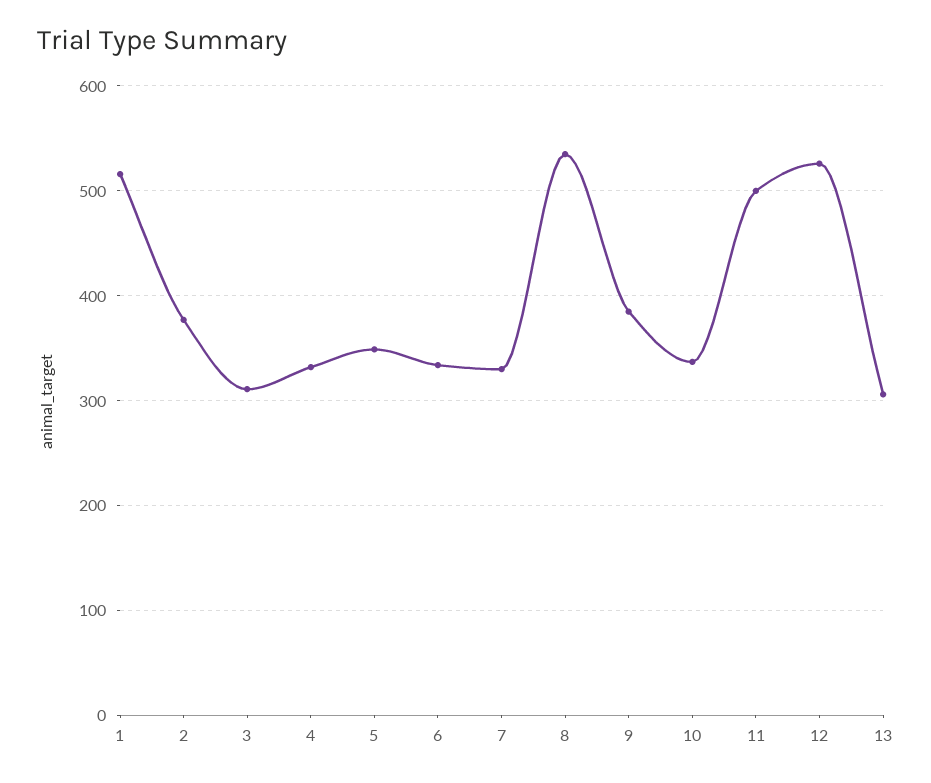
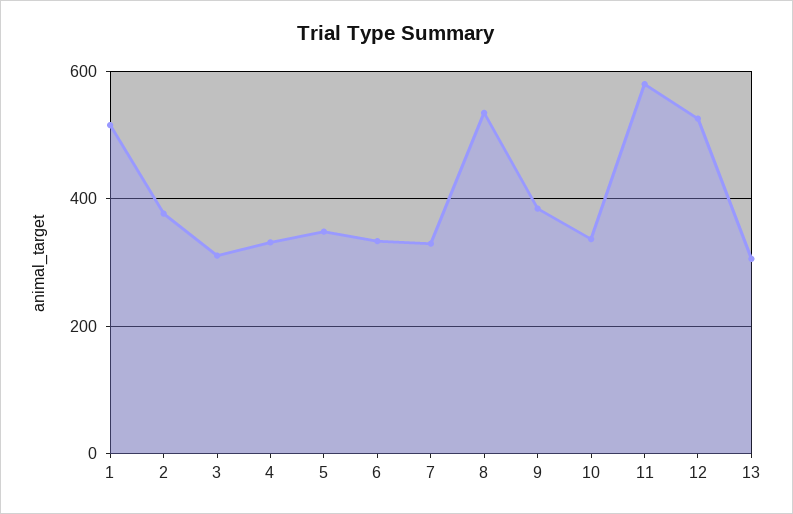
  {
    "1": 520,
    "2": 380,
    "3": 310,
    "4": 330,
    "5": 350,
    "6": 330,
    "7": 330,
    "8": 540,
    "9": 390,
    "10": 340,
-   "11": 500,
+   "11": 580,
    "12": 530,
    "13": 310
  }

